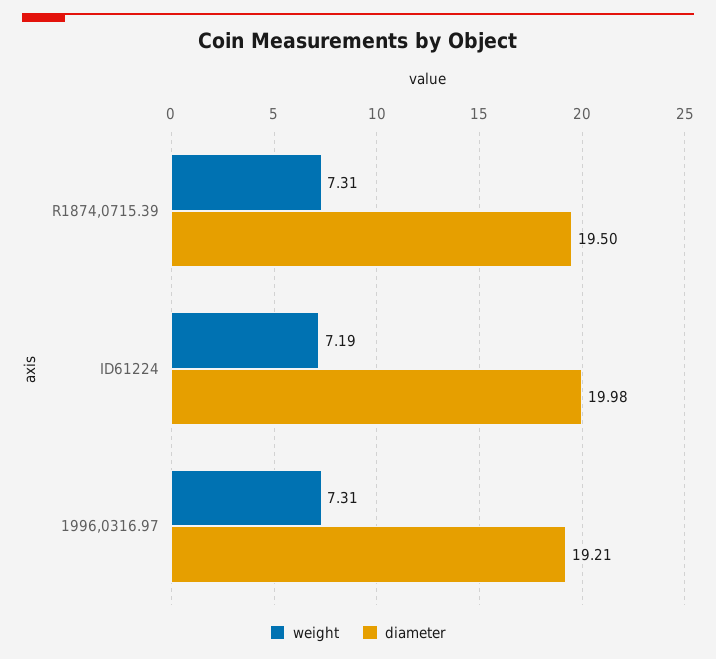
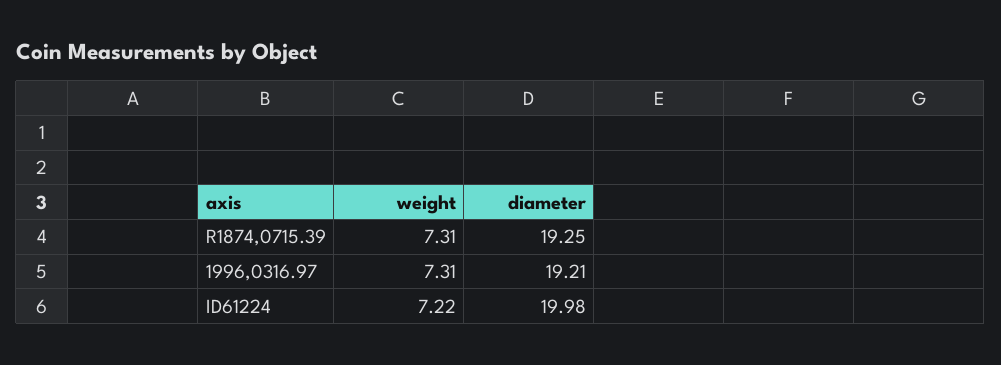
  {
    "weight": {
      "R1874,0715.39": 7.31,
-     "ID61224": 7.19,
+     "ID61224": 7.22,
      "1996,0316.97": 7.31
    },
    "diameter": {
-     "R1874,0715.39": 19.5,
+     "R1874,0715.39": 19.25,
      "ID61224": 19.98,
      "1996,0316.97": 19.21
    }
  }

